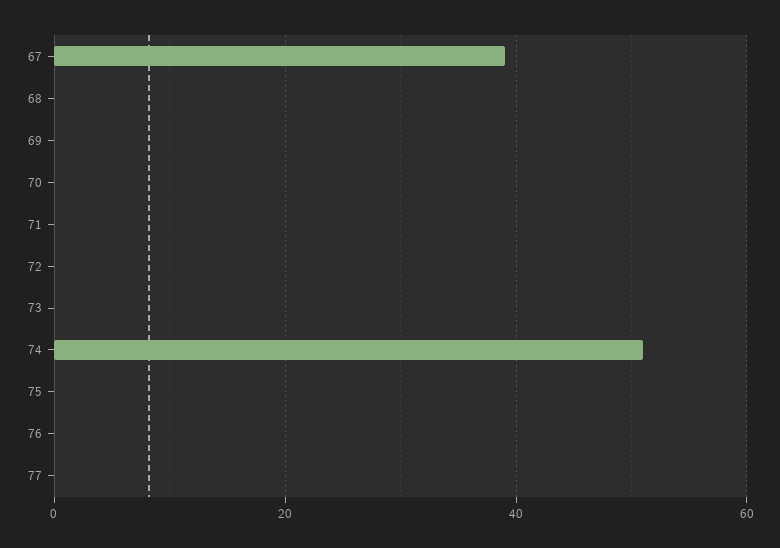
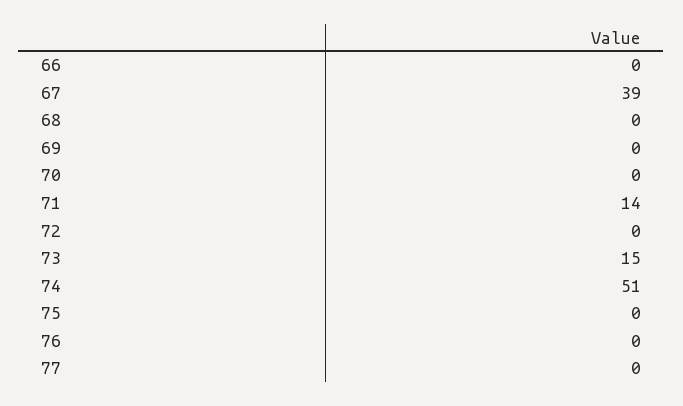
  {
    "67": 39,
    "68": 0,
    "69": 0,
    "70": 0,
-   "71": 0,
+   "71": 14,
    "72": 0,
-   "73": 0,
+   "73": 15,
    "74": 51,
    "75": 0,
    "76": 0,
-   "77": 0
+   "77": 0,
+   "66": 0
  }

